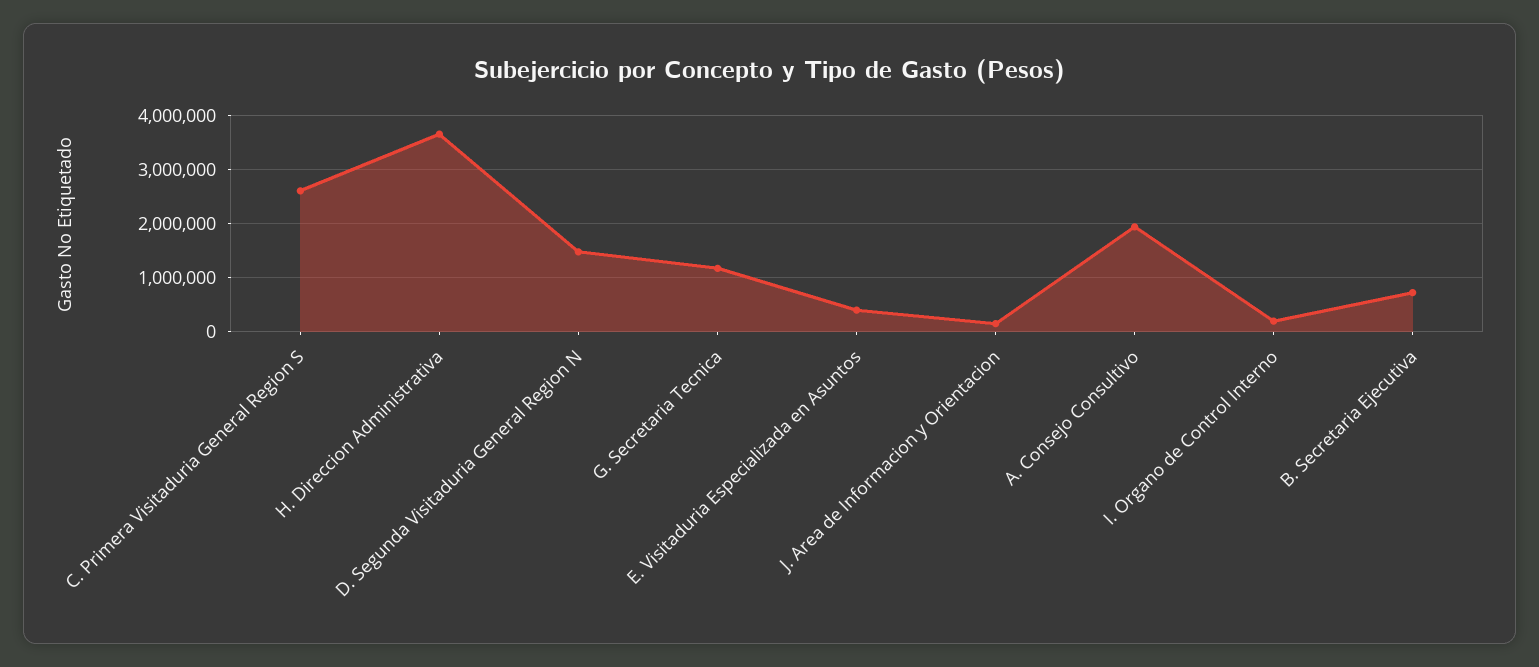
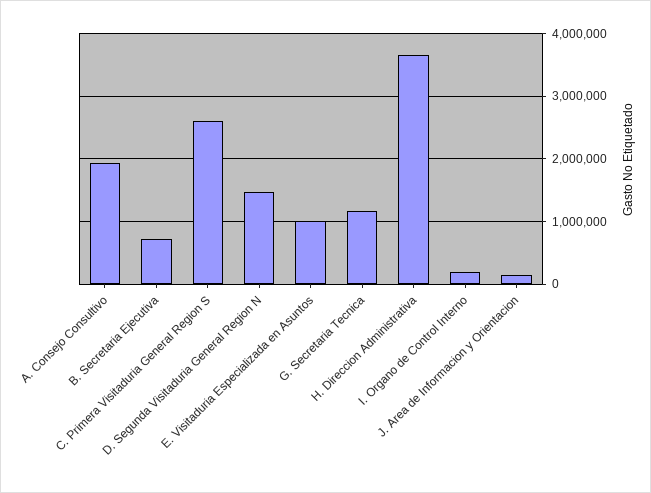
  {
    "C. Primera Visitaduria General Region S": 2600000,
    "H. Direccion Administrativa": 3700000,
    "D. Segunda Visitaduria General Region N": 1500000,
    "G. Secretaria Tecnica": 1200000,
-   "E. Visitaduria Especializada en Asuntos": 400000,
+   "E. Visitaduria Especializada en Asuntos": 1000000,
    "J. Area de Informacion y Orientacion": 100000,
    "A. Consejo Consultivo": 1900000,
    "I. Organo de Control Interno": 200000,
    "B. Secretaria Ejecutiva": 700000
  }

